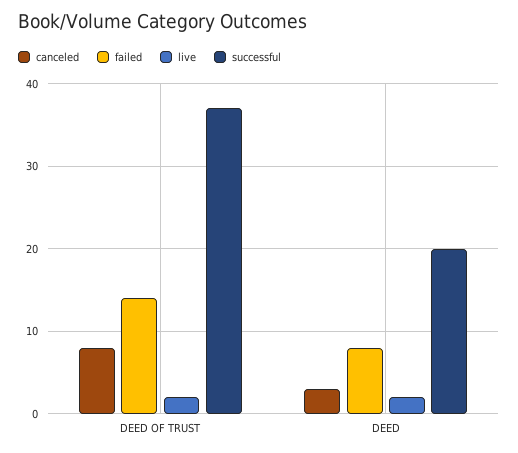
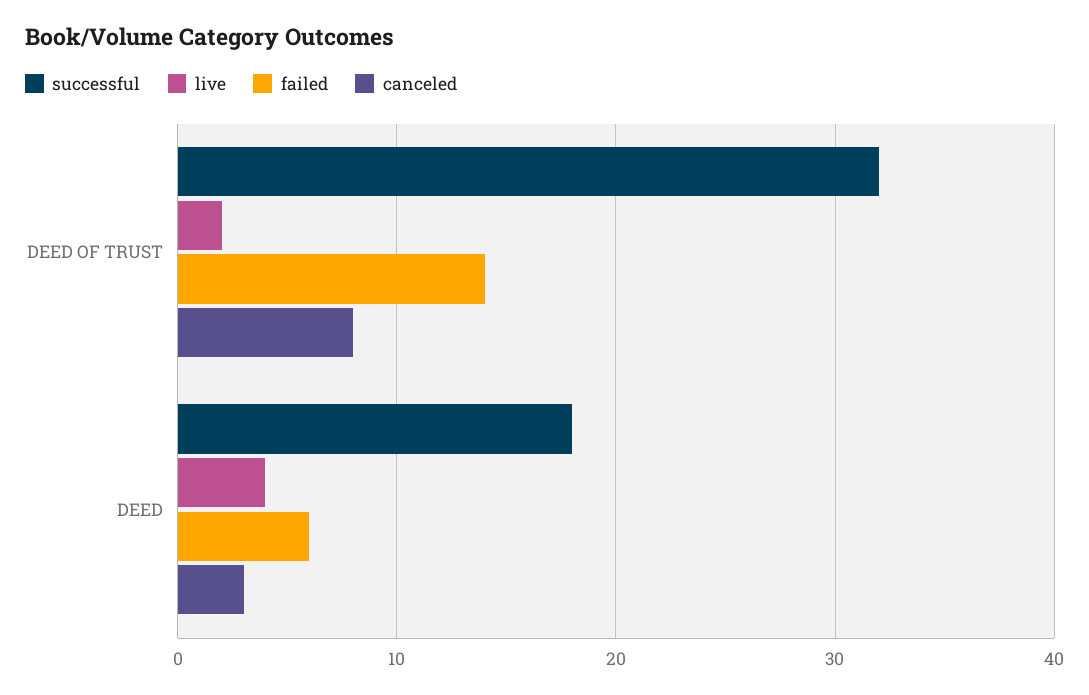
  {
    "canceled": {
      "DEED OF TRUST": 8,
      "DEED": 3
    },
    "failed": {
      "DEED OF TRUST": 14,
-     "DEED": 8
+     "DEED": 6
    },
    "live": {
      "DEED OF TRUST": 2,
-     "DEED": 2
+     "DEED": 4
    },
    "successful": {
-     "DEED OF TRUST": 37,
+     "DEED OF TRUST": 32,
-     "DEED": 20
+     "DEED": 18
    }
  }

